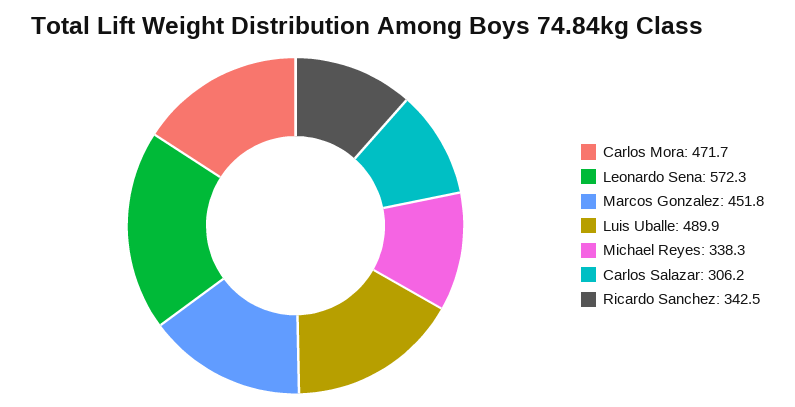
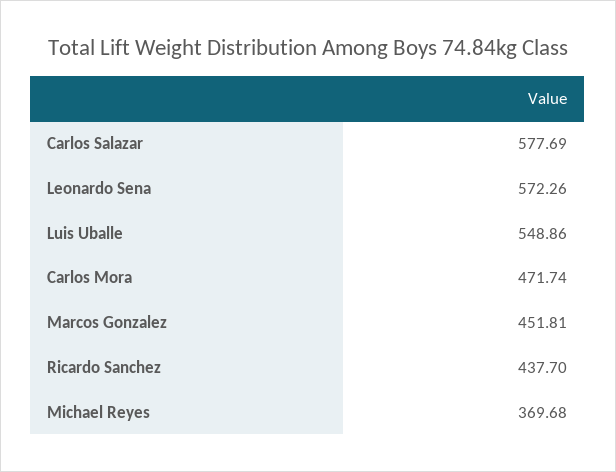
  {
    "Carlos Mora": 471.74,
    "Leonardo Sena": 572.26,
    "Marcos Gonzalez": 451.81,
-   "Luis Uballe": 489.9,
+   "Luis Uballe": 548.86,
-   "Michael Reyes": 338.3,
+   "Michael Reyes": 369.68,
-   "Carlos Salazar": 306.2,
+   "Carlos Salazar": 577.69,
-   "Ricardo Sanchez": 342.5
+   "Ricardo Sanchez": 437.7
  }

